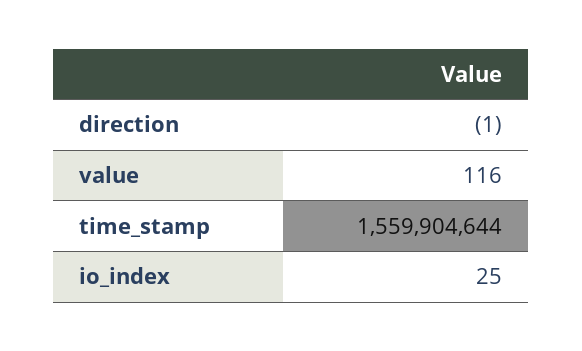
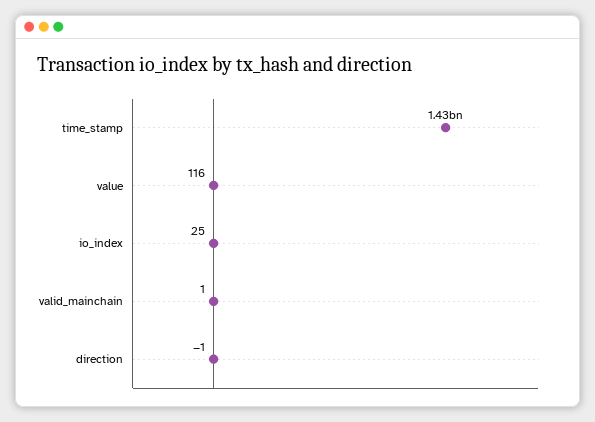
  {
    "direction": -1,
    "value": 116,
-   "time_stamp": 1559904644,
+   "time_stamp": 1430000000,
-   "io_index": 25
+   "io_index": 25,
+   "valid_mainchain": 1
  }

